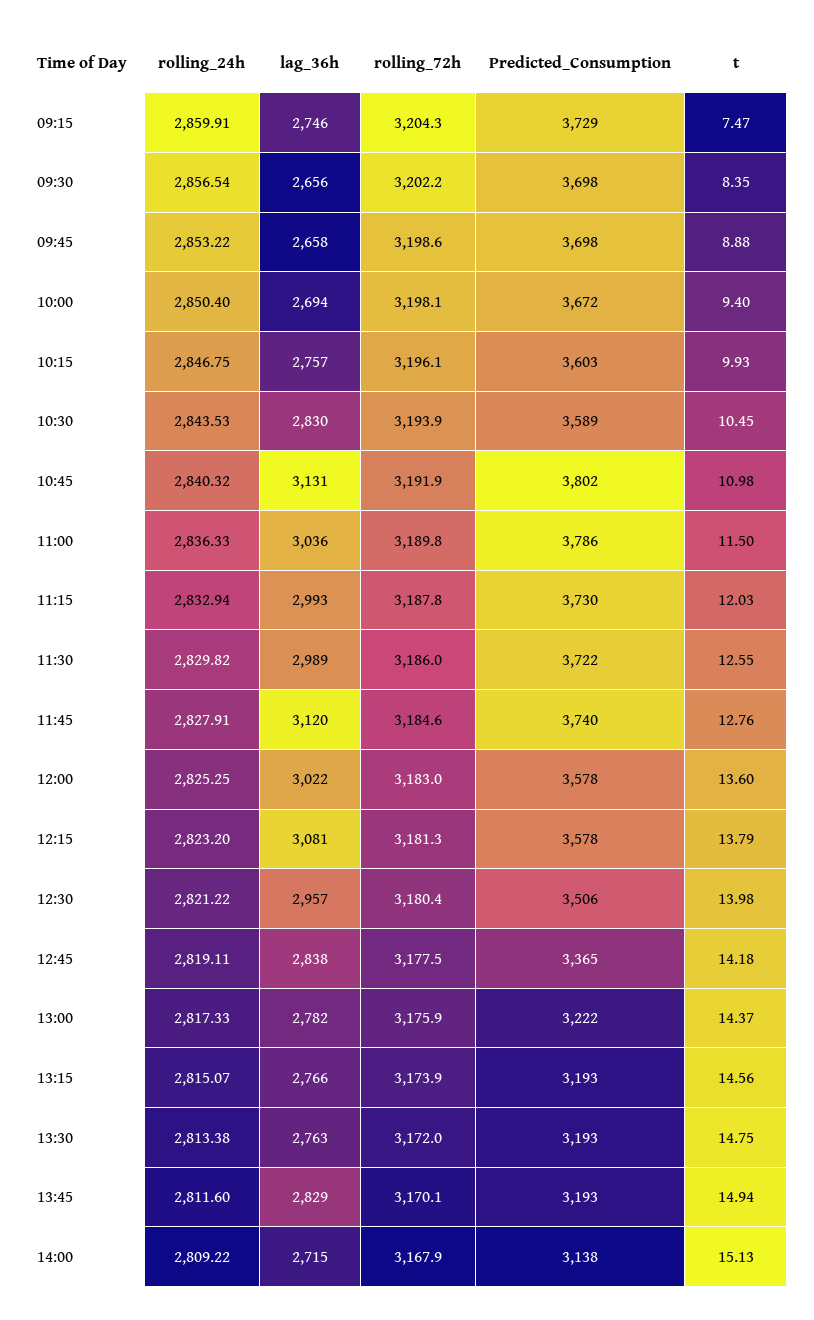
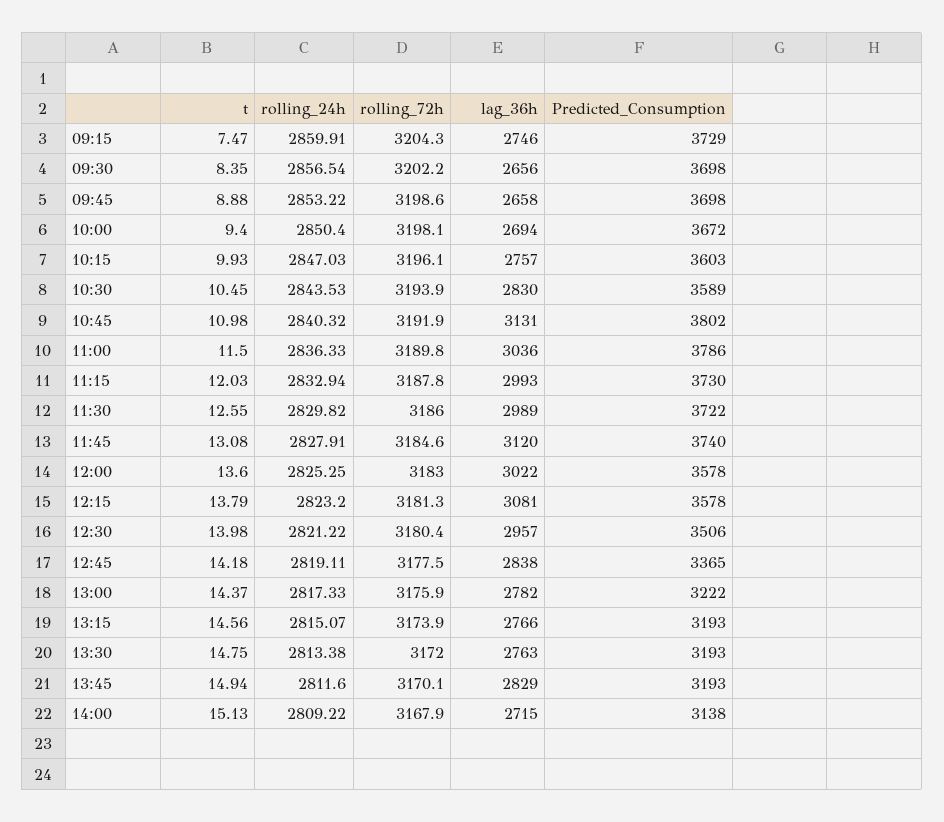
  {
    "rolling_24h": {
      "09:15": 2859.91,
      "09:30": 2856.54,
      "09:45": 2853.22,
      "10:00": 2850.4,
-     "10:15": 2846.75,
+     "10:15": 2847.03,
      "10:30": 2843.53,
      "10:45": 2840.32,
      "11:00": 2836.33,
      "11:15": 2832.94,
      "11:30": 2829.82,
      "11:45": 2827.91,
      "12:00": 2825.25,
      "12:15": 2823.2,
      "12:30": 2821.22,
      "12:45": 2819.11,
      "13:00": 2817.33,
      "13:15": 2815.07,
      "13:30": 2813.38,
      "13:45": 2811.6,
      "14:00": 2809.22
    },
    "lag_36h": {
      "09:15": 2746,
      "09:30": 2656,
      "09:45": 2658,
      "10:00": 2694,
      "10:15": 2757,
      "10:30": 2830,
      "10:45": 3131,
      "11:00": 3036,
      "11:15": 2993,
      "11:30": 2989,
      "11:45": 3120,
      "12:00": 3022,
      "12:15": 3081,
      "12:30": 2957,
      "12:45": 2838,
      "13:00": 2782,
      "13:15": 2766,
      "13:30": 2763,
      "13:45": 2829,
      "14:00": 2715
    },
    "rolling_72h": {
      "09:15": 3204.3,
      "09:30": 3202.2,
      "09:45": 3198.6,
      "10:00": 3198.1,
      "10:15": 3196.1,
      "10:30": 3193.9,
      "10:45": 3191.9,
      "11:00": 3189.8,
      "11:15": 3187.8,
      "11:30": 3186,
      "11:45": 3184.6,
      "12:00": 3183,
      "12:15": 3181.3,
      "12:30": 3180.4,
      "12:45": 3177.5,
      "13:00": 3175.9,
      "13:15": 3173.9,
      "13:30": 3172,
      "13:45": 3170.1,
      "14:00": 3167.9
    },
    "Predicted_Consumption": {
      "09:15": 3729,
      "09:30": 3698,
      "09:45": 3698,
      "10:00": 3672,
      "10:15": 3603,
      "10:30": 3589,
      "10:45": 3802,
      "11:00": 3786,
      "11:15": 3730,
      "11:30": 3722,
      "11:45": 3740,
      "12:00": 3578,
      "12:15": 3578,
      "12:30": 3506,
      "12:45": 3365,
      "13:00": 3222,
      "13:15": 3193,
      "13:30": 3193,
      "13:45": 3193,
      "14:00": 3138
    },
    "t": {
      "09:15": 7.47,
      "09:30": 8.35,
      "09:45": 8.88,
      "10:00": 9.4,
      "10:15": 9.93,
      "10:30": 10.45,
      "10:45": 10.98,
      "11:00": 11.5,
      "11:15": 12.03,
      "11:30": 12.55,
-     "11:45": 12.76,
+     "11:45": 13.08,
      "12:00": 13.6,
      "12:15": 13.79,
      "12:30": 13.98,
      "12:45": 14.18,
      "13:00": 14.37,
      "13:15": 14.56,
      "13:30": 14.75,
      "13:45": 14.94,
      "14:00": 15.13
    }
  }

